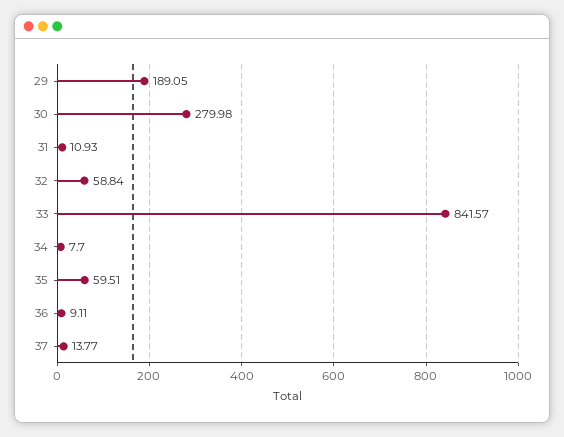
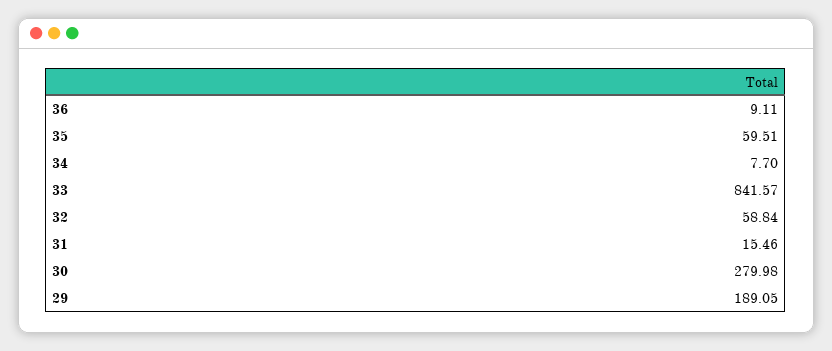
  {
    "29": 189.05,
    "30": 279.98,
-   "31": 10.93,
+   "31": 15.46,
    "32": 58.84,
    "33": 841.57,
    "34": 7.7,
    "35": 59.51,
-   "36": 9.11,
+   "36": 9.11
-   "37": 13.77
  }

